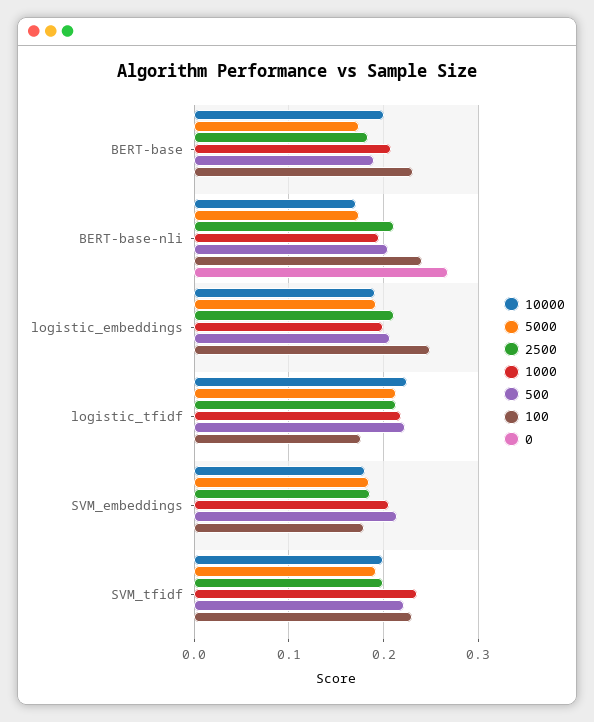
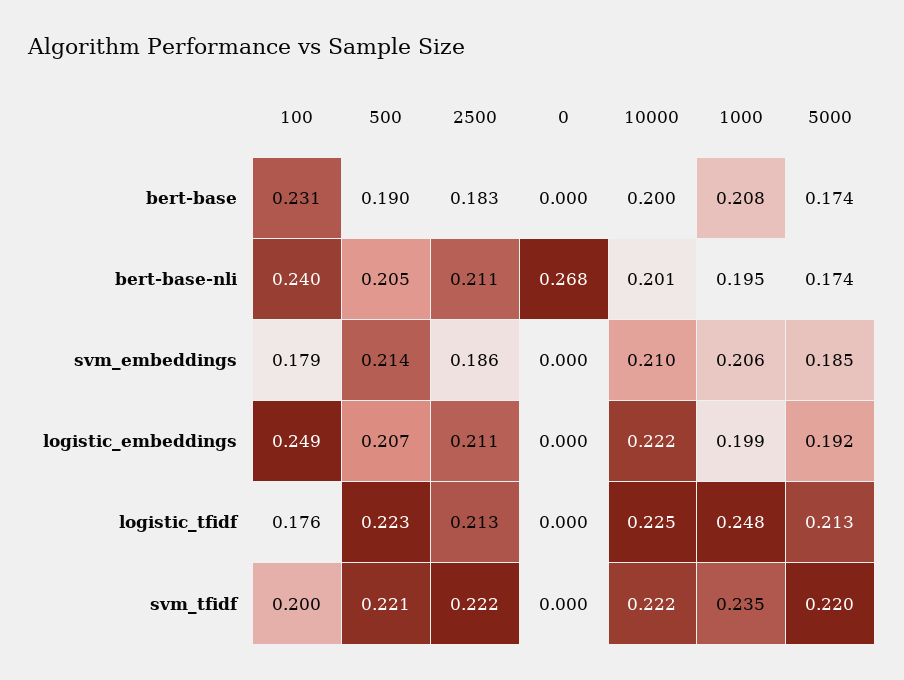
  {
    "10000": {
      "BERT-base": 0.2,
-     "BERT-base-nli": 0.17,
+     "BERT-base-nli": 0.201,
-     "logistic_embeddings": 0.19,
+     "logistic_embeddings": 0.222,
      "logistic_tfidf": 0.225,
-     "SVM_embeddings": 0.18,
+     "SVM_embeddings": 0.21,
-     "SVM_tfidf": 0.2
+     "SVM_tfidf": 0.222
    },
    "5000": {
      "BERT-base": 0.174,
      "BERT-base-nli": 0.174,
      "logistic_embeddings": 0.192,
      "logistic_tfidf": 0.213,
      "SVM_embeddings": 0.185,
-     "SVM_tfidf": 0.19
+     "SVM_tfidf": 0.22
    },
    "2500": {
      "BERT-base": 0.183,
      "BERT-base-nli": 0.211,
      "logistic_embeddings": 0.211,
      "logistic_tfidf": 0.213,
      "SVM_embeddings": 0.186,
-     "SVM_tfidf": 0.2
+     "SVM_tfidf": 0.222
    },
    "1000": {
      "BERT-base": 0.208,
      "BERT-base-nli": 0.195,
      "logistic_embeddings": 0.199,
-     "logistic_tfidf": 0.22,
+     "logistic_tfidf": 0.248,
      "SVM_embeddings": 0.206,
      "SVM_tfidf": 0.235
    },
    "500": {
      "BERT-base": 0.19,
      "BERT-base-nli": 0.205,
      "logistic_embeddings": 0.207,
      "logistic_tfidf": 0.223,
      "SVM_embeddings": 0.214,
      "SVM_tfidf": 0.221
    },
    "100": {
      "BERT-base": 0.231,
      "BERT-base-nli": 0.24,
      "logistic_embeddings": 0.249,
      "logistic_tfidf": 0.176,
      "SVM_embeddings": 0.179,
-     "SVM_tfidf": 0.23
+     "SVM_tfidf": 0.2
    },
    "0": {
      "BERT-base": 0,
      "BERT-base-nli": 0.268,
      "logistic_embeddings": 0,
      "logistic_tfidf": 0,
      "SVM_embeddings": 0,
      "SVM_tfidf": 0
    }
  }

